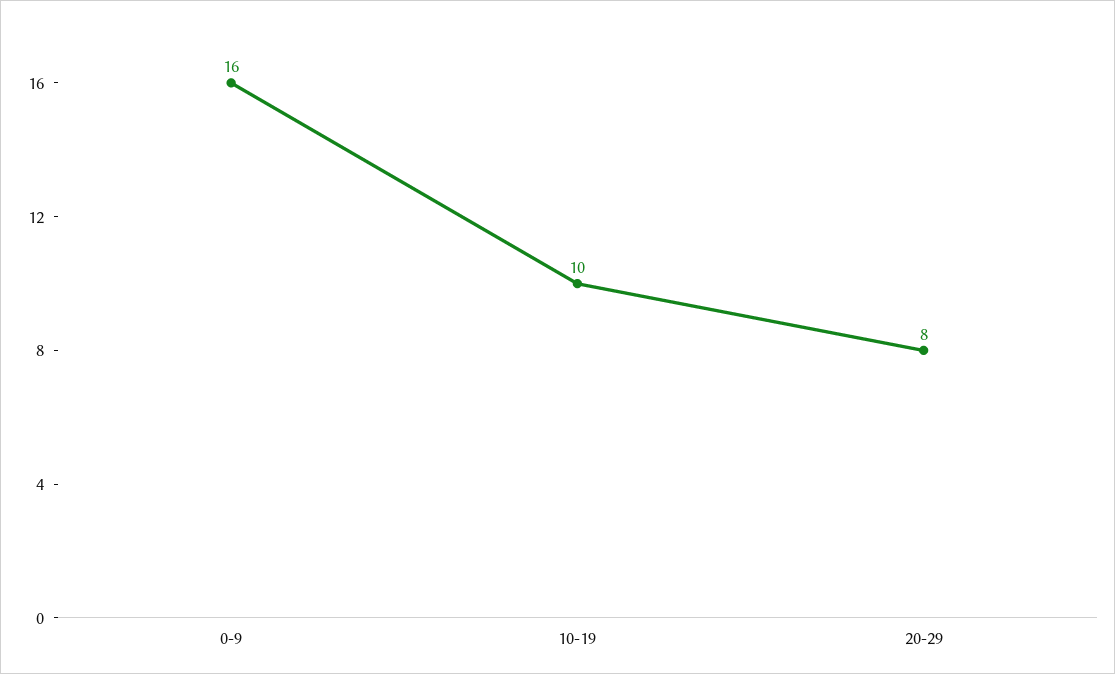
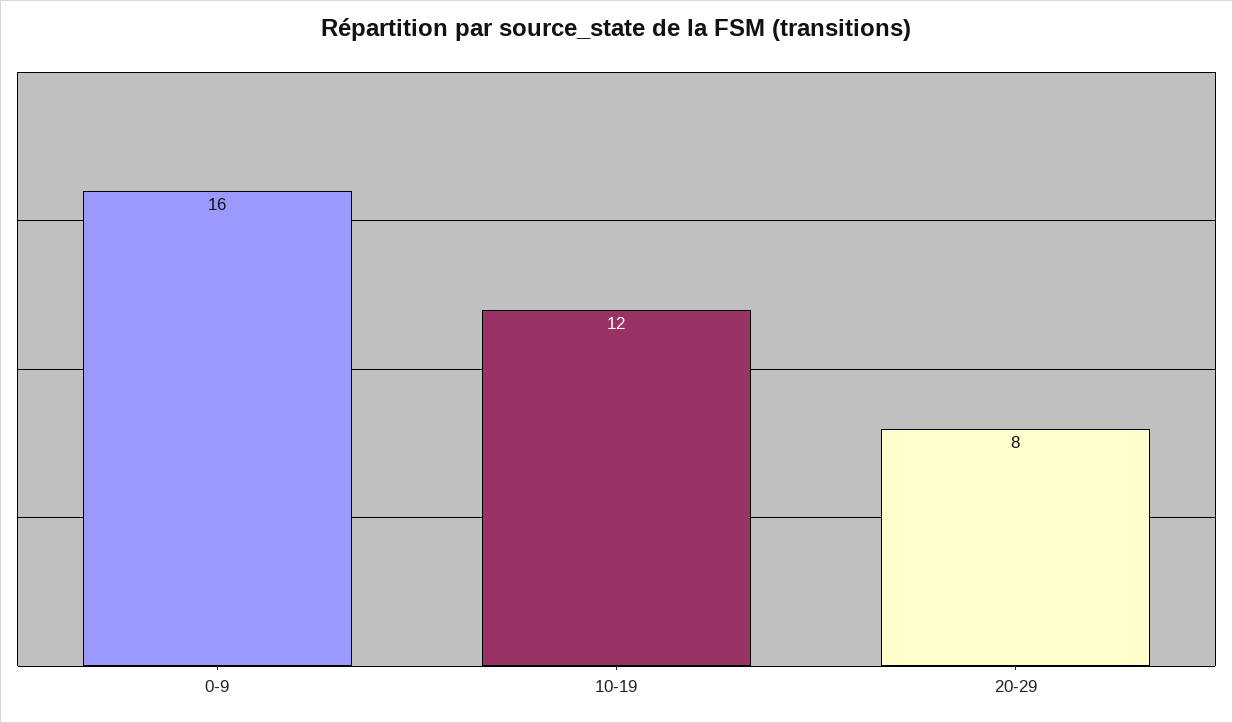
  {
    "0-9": 16,
-   "10-19": 10,
+   "10-19": 12,
    "20-29": 8
  }

